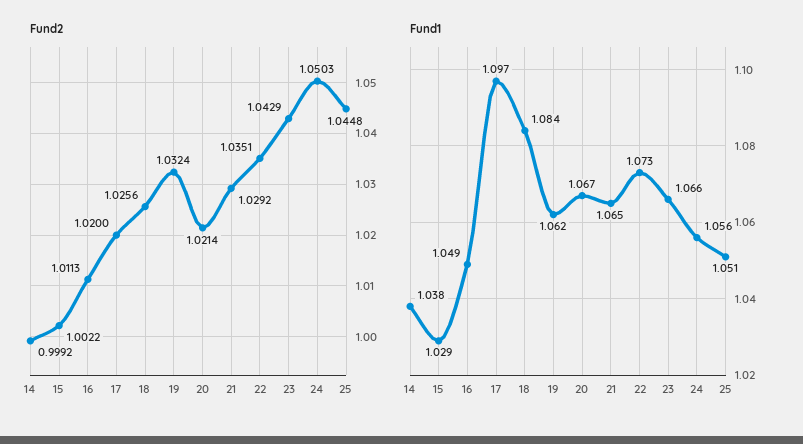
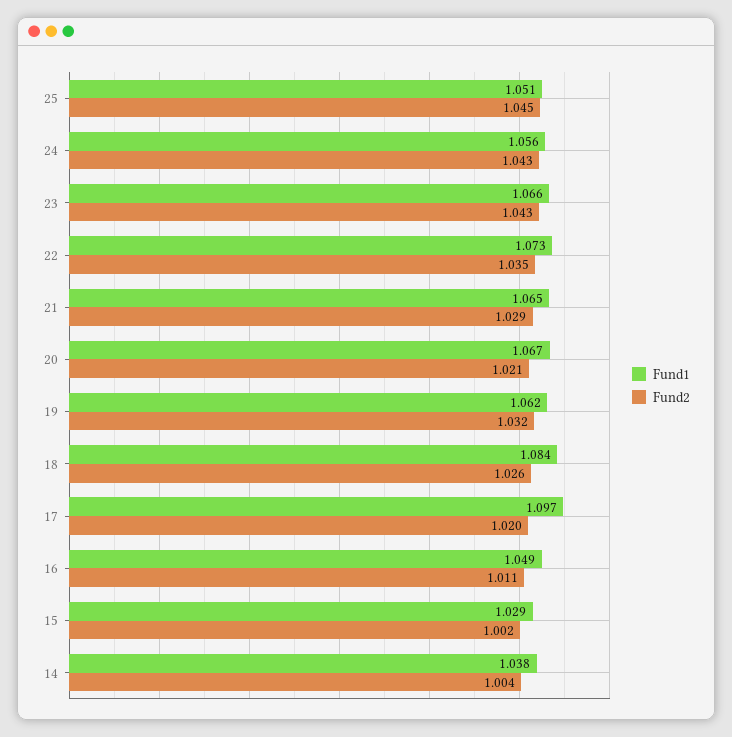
  {
    "Fund2": {
-     "14": 0.9992,
+     "14": 1.004,
      "15": 1.0022,
      "16": 1.0113,
      "17": 1.02,
      "18": 1.0256,
      "19": 1.0324,
      "20": 1.0214,
      "21": 1.0292,
      "22": 1.0351,
      "23": 1.0429,
-     "24": 1.0503,
+     "24": 1.043,
      "25": 1.0448
    },
    "Fund1": {
      "14": 1.038,
      "15": 1.029,
      "16": 1.049,
      "17": 1.097,
      "18": 1.084,
      "19": 1.062,
      "20": 1.067,
      "21": 1.065,
      "22": 1.073,
      "23": 1.066,
      "24": 1.056,
      "25": 1.051
    }
  }

